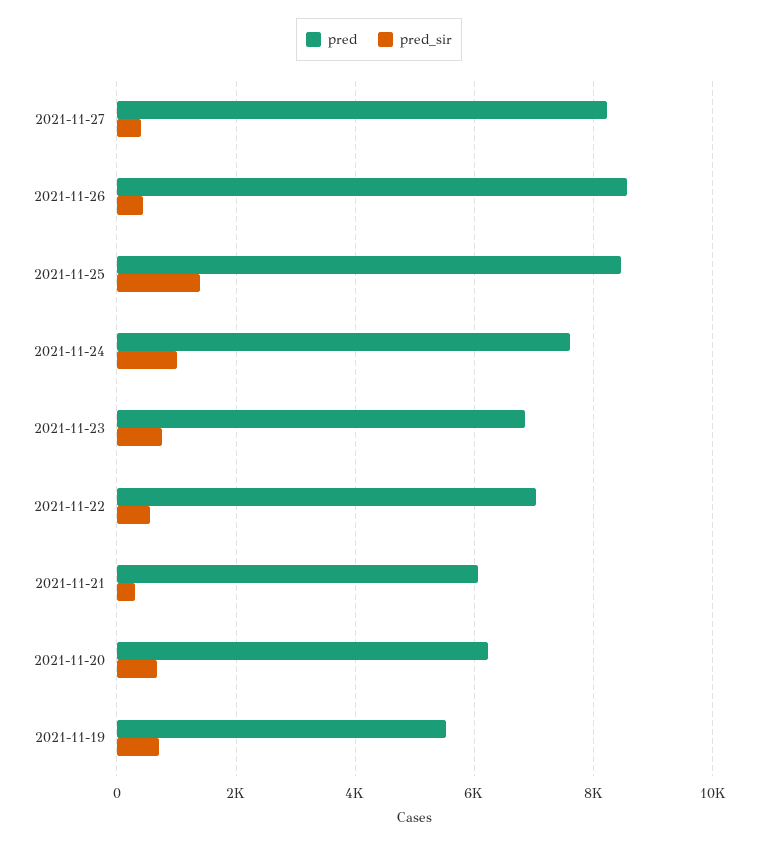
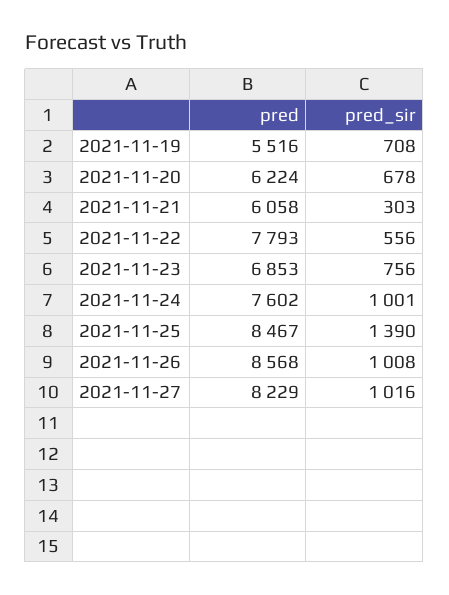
  {
    "pred": {
      "2021-11-27": 8229,
      "2021-11-26": 8568,
      "2021-11-25": 8467,
      "2021-11-24": 7602,
      "2021-11-23": 6853,
-     "2021-11-22": 7000,
+     "2021-11-22": 7793,
      "2021-11-21": 6058,
      "2021-11-20": 6224,
      "2021-11-19": 5516
    },
    "pred_sir": {
-     "2021-11-27": 400,
+     "2021-11-27": 1016,
-     "2021-11-26": 400,
+     "2021-11-26": 1008,
      "2021-11-25": 1390,
      "2021-11-24": 1001,
      "2021-11-23": 756,
      "2021-11-22": 556,
      "2021-11-21": 303,
      "2021-11-20": 678,
      "2021-11-19": 708
    }
  }

